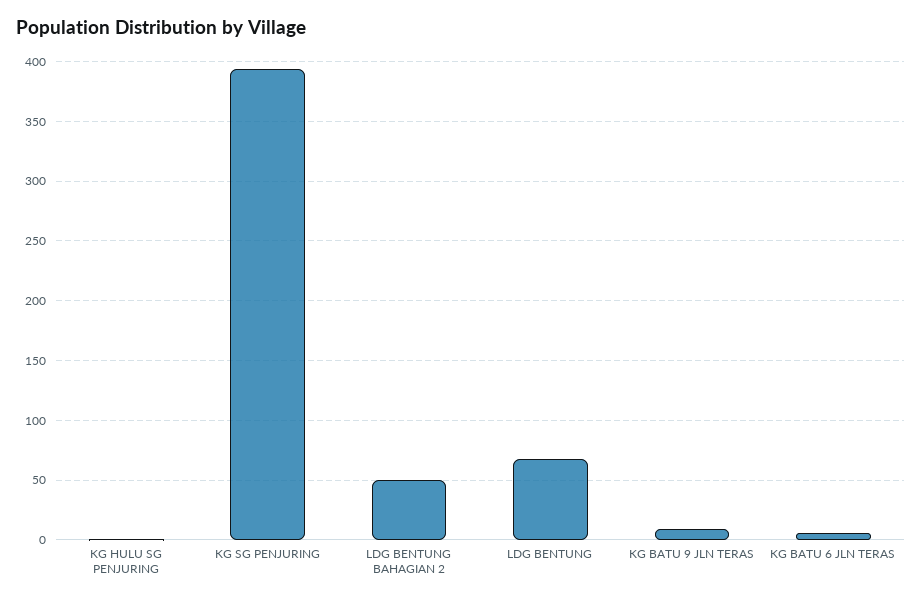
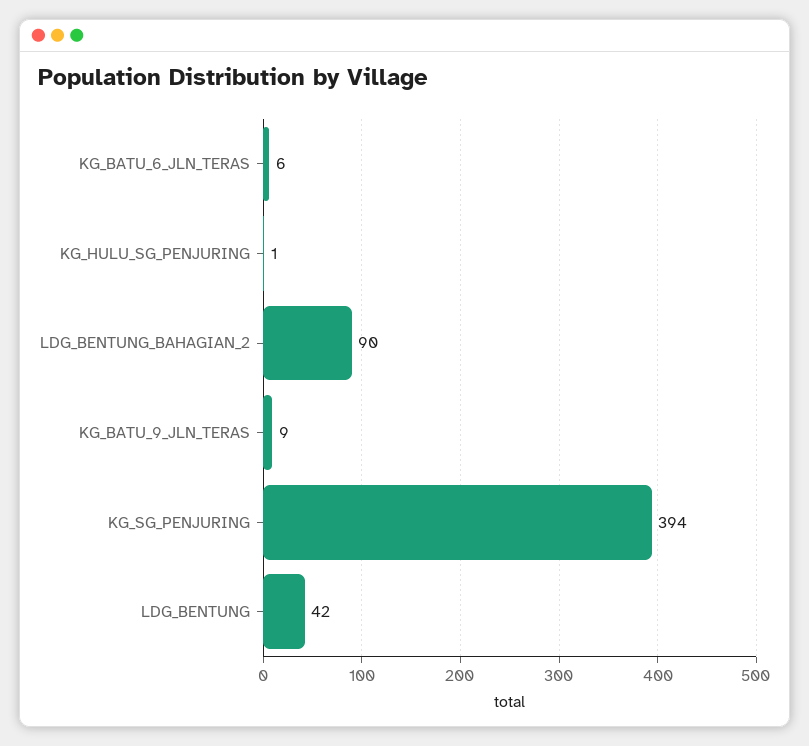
  {
    "KG HULU SG PENJURING": 1,
    "KG SG PENJURING": 394,
-   "LDG BENTUNG BAHAGIAN 2": 50,
+   "LDG BENTUNG BAHAGIAN 2": 90,
-   "LDG BENTUNG": 70,
+   "LDG BENTUNG": 42,
    "KG BATU 9 JLN TERAS": 9,
    "KG BATU 6 JLN TERAS": 6
  }

